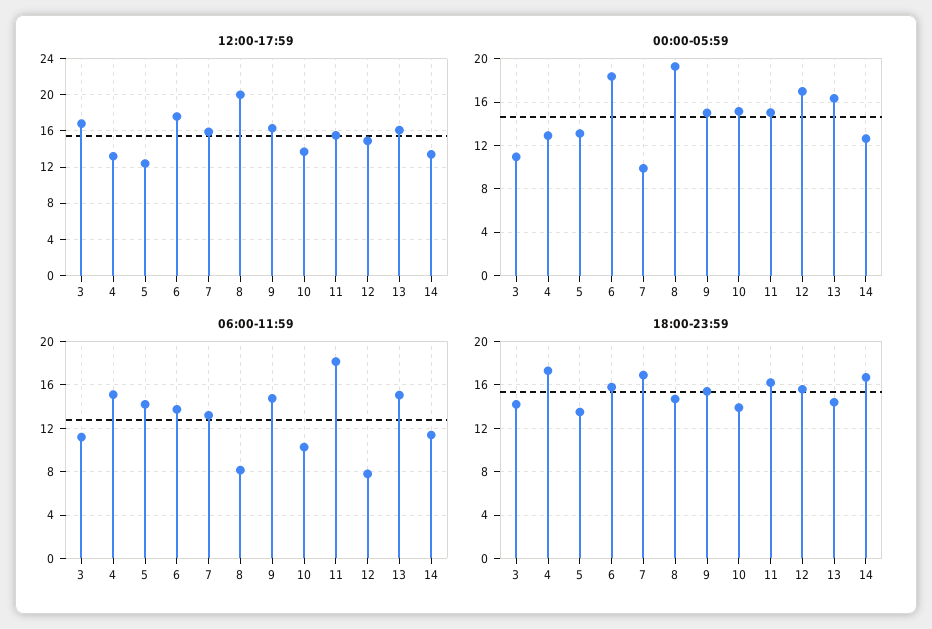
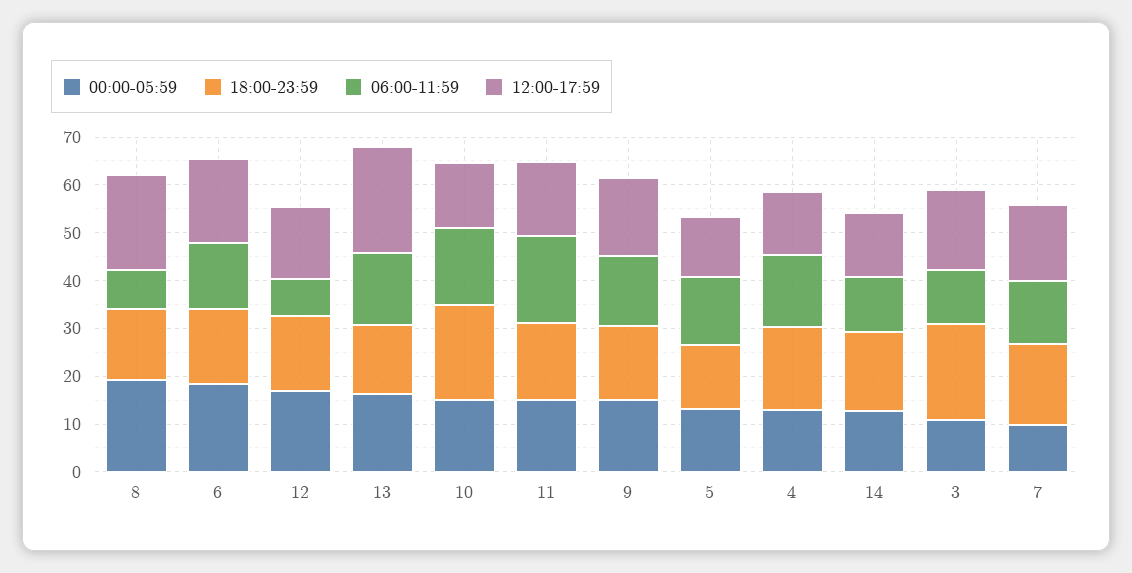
  {
    "12:00-17:59": {
      "3": 17,
      "4": 13,
      "5": 12,
      "6": 18,
      "7": 16,
      "8": 20,
      "9": 16,
      "10": 14,
      "11": 16,
      "12": 15,
-     "13": 16,
+     "13": 22,
      "14": 13
    },
    "00:00-05:59": {
      "3": 11,
      "4": 13,
      "5": 13,
      "6": 18,
      "7": 10,
      "8": 19,
      "9": 15,
      "10": 15,
      "11": 15,
      "12": 17,
      "13": 16,
      "14": 13
    },
    "06:00-11:59": {
      "3": 11,
      "4": 15,
      "5": 14,
      "6": 14,
      "7": 13,
      "8": 8,
      "9": 15,
-     "10": 10,
+     "10": 16,
      "11": 18,
      "12": 8,
      "13": 15,
      "14": 11
    },
    "18:00-23:59": {
-     "3": 14,
+     "3": 20,
      "4": 17,
      "5": 14,
      "6": 16,
      "7": 17,
      "8": 15,
      "9": 15,
-     "10": 14,
+     "10": 20,
      "11": 16,
      "12": 16,
      "13": 14,
      "14": 17
    }
  }

